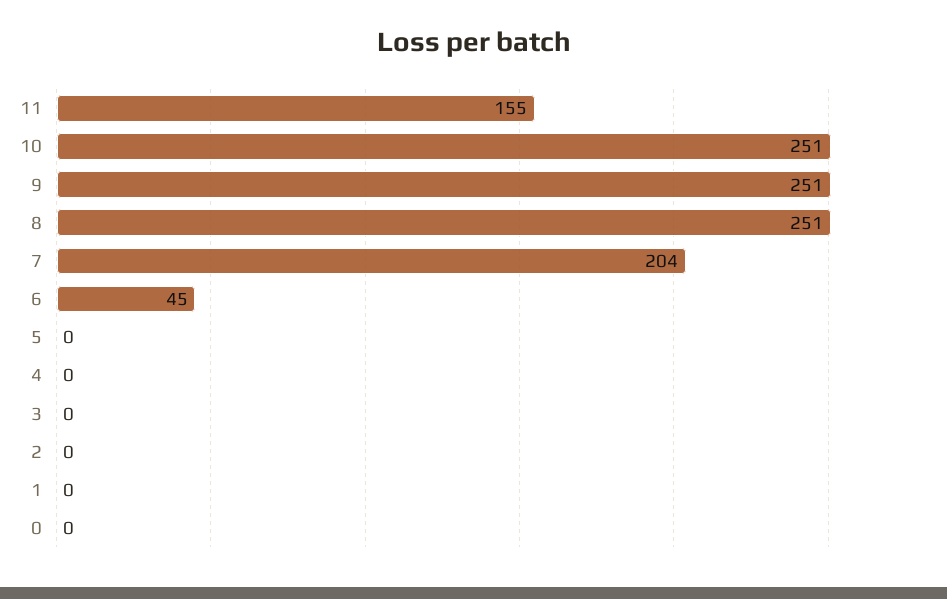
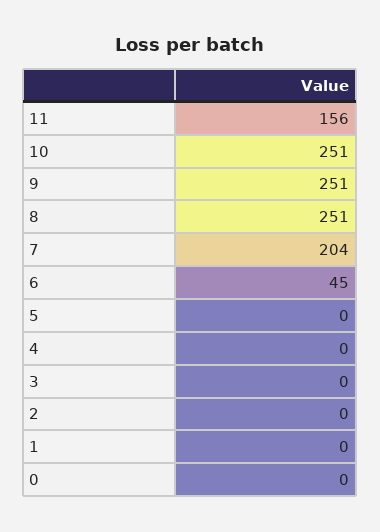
  {
-   "11": 155,
+   "11": 156,
    "10": 251,
    "9": 251,
    "8": 251,
    "7": 204,
    "6": 45,
    "5": 0,
    "4": 0,
    "3": 0,
    "2": 0,
    "1": 0,
    "0": 0
  }

